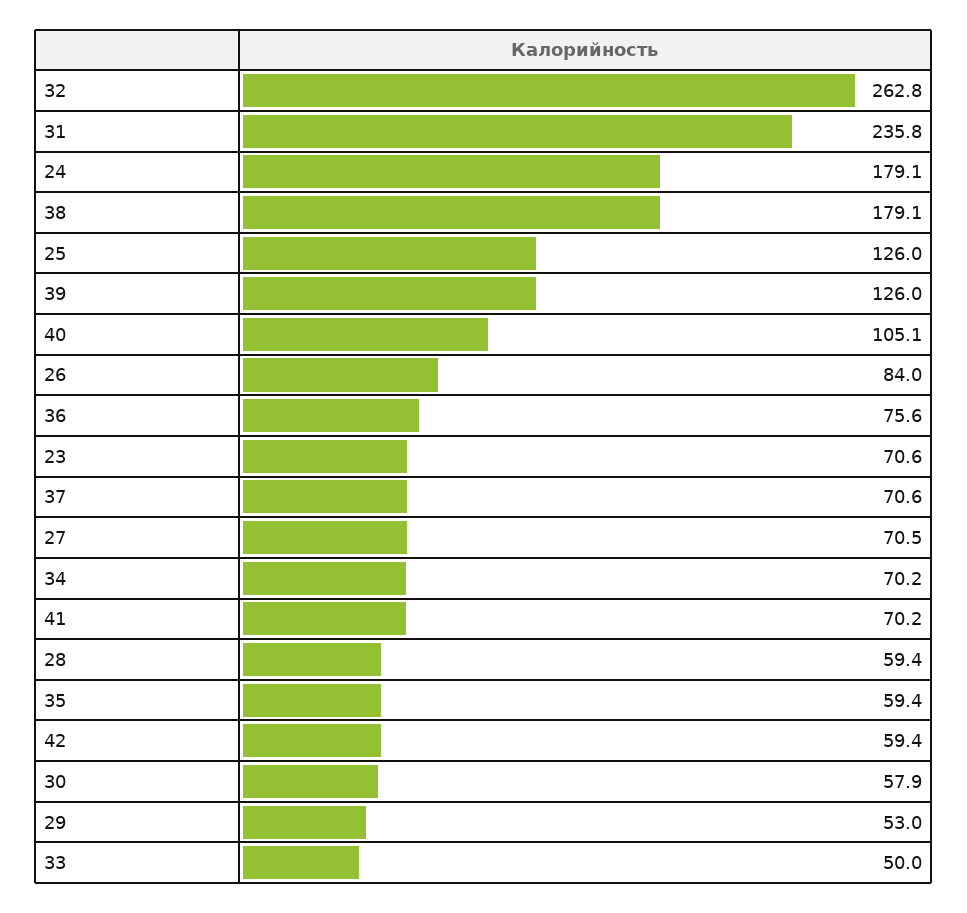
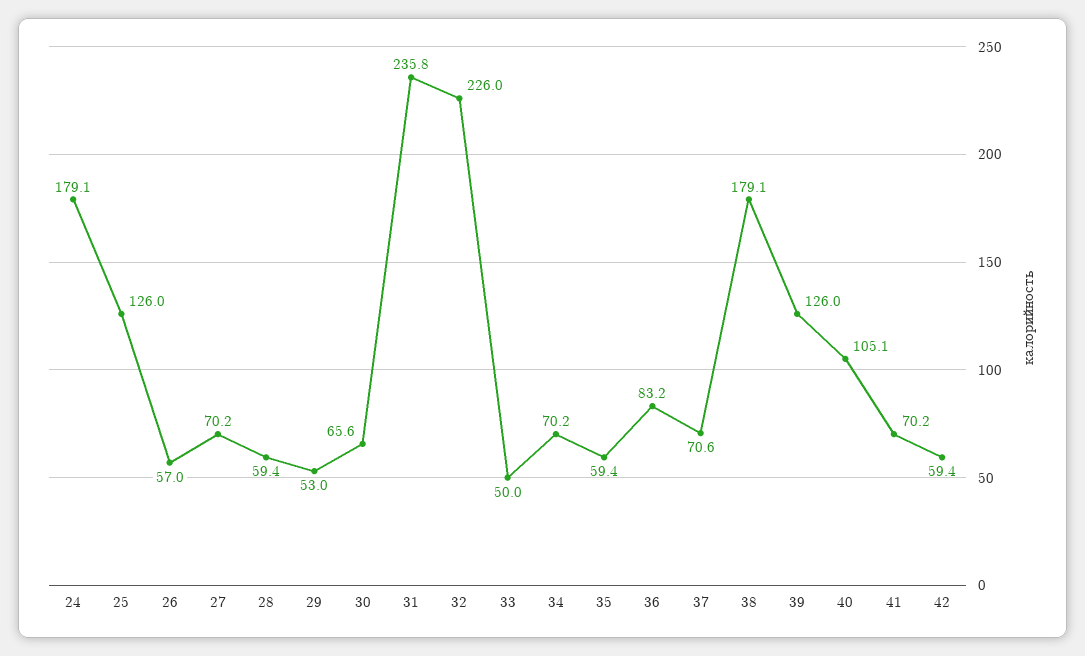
  {
-   "32": 262.8,
+   "32": 226,
    "31": 235.8,
    "24": 179.1,
    "38": 179.1,
    "25": 126,
    "39": 126,
    "40": 105.1,
-   "26": 84,
+   "26": 57,
-   "36": 75.6,
+   "36": 83.2,
-   "23": 70.6,
    "37": 70.6,
-   "27": 70.5,
+   "27": 70.2,
    "34": 70.2,
    "41": 70.2,
    "28": 59.4,
    "35": 59.4,
    "42": 59.4,
-   "30": 57.9,
+   "30": 65.6,
    "29": 53,
    "33": 50
  }

